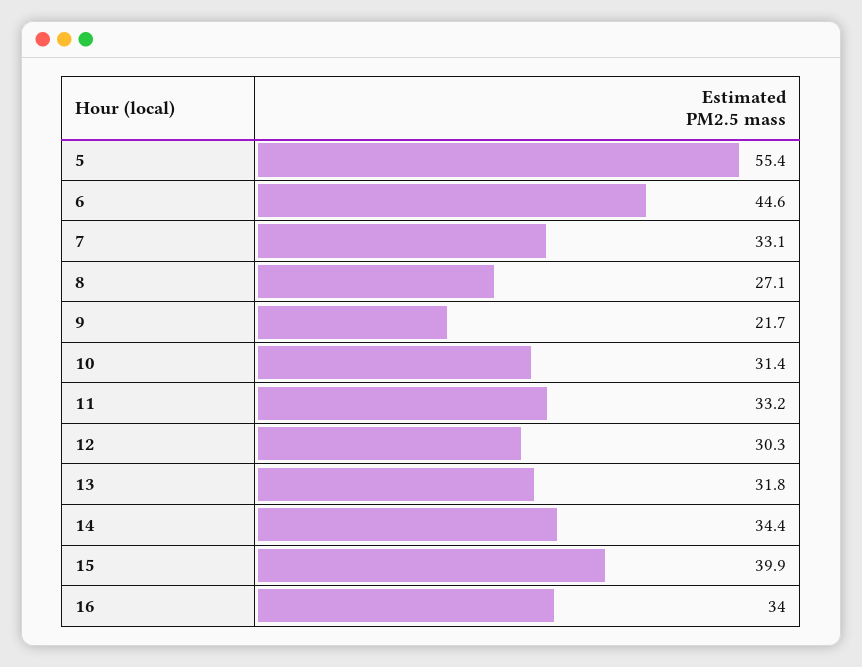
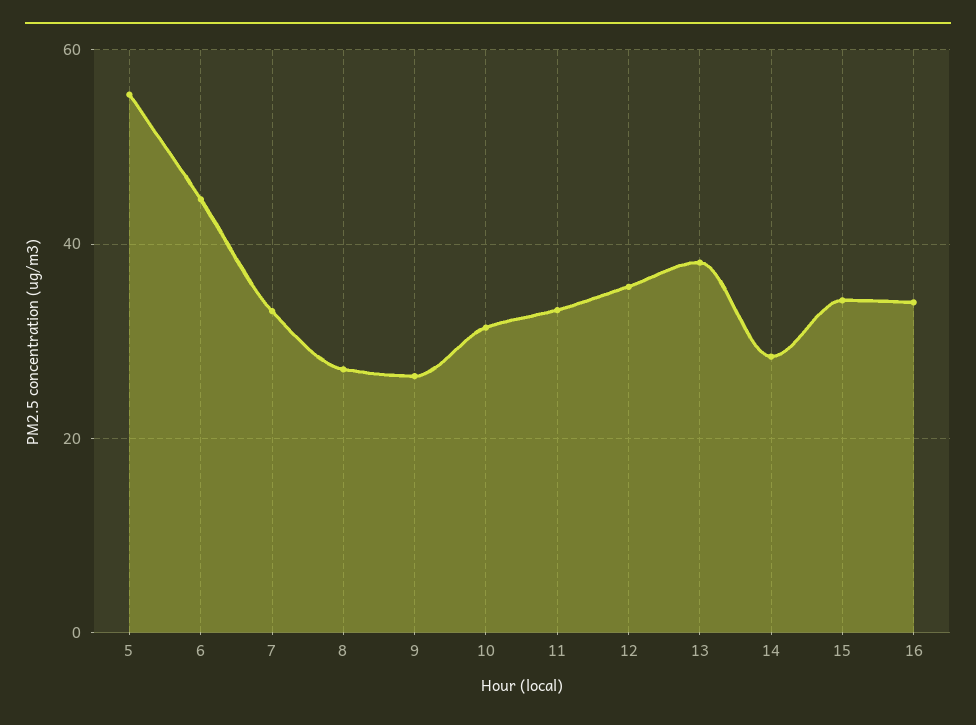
  {
    "5": 55.4,
    "6": 44.6,
    "7": 33.1,
    "8": 27.1,
-   "9": 21.7,
+   "9": 26,
    "10": 31.4,
    "11": 33.2,
-   "12": 30.3,
+   "12": 36,
-   "13": 31.8,
+   "13": 38,
-   "14": 34.4,
+   "14": 28,
-   "15": 39.9,
+   "15": 34,
    "16": 34
  }

